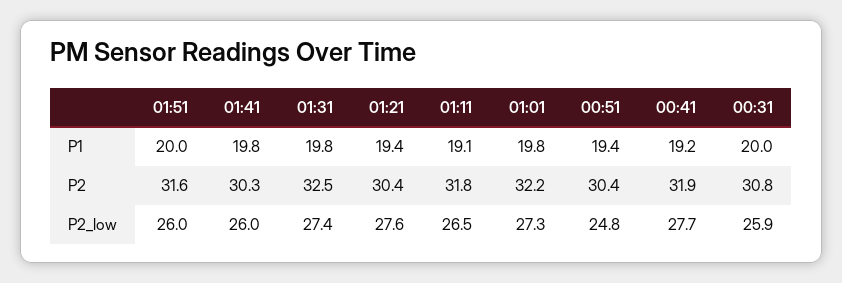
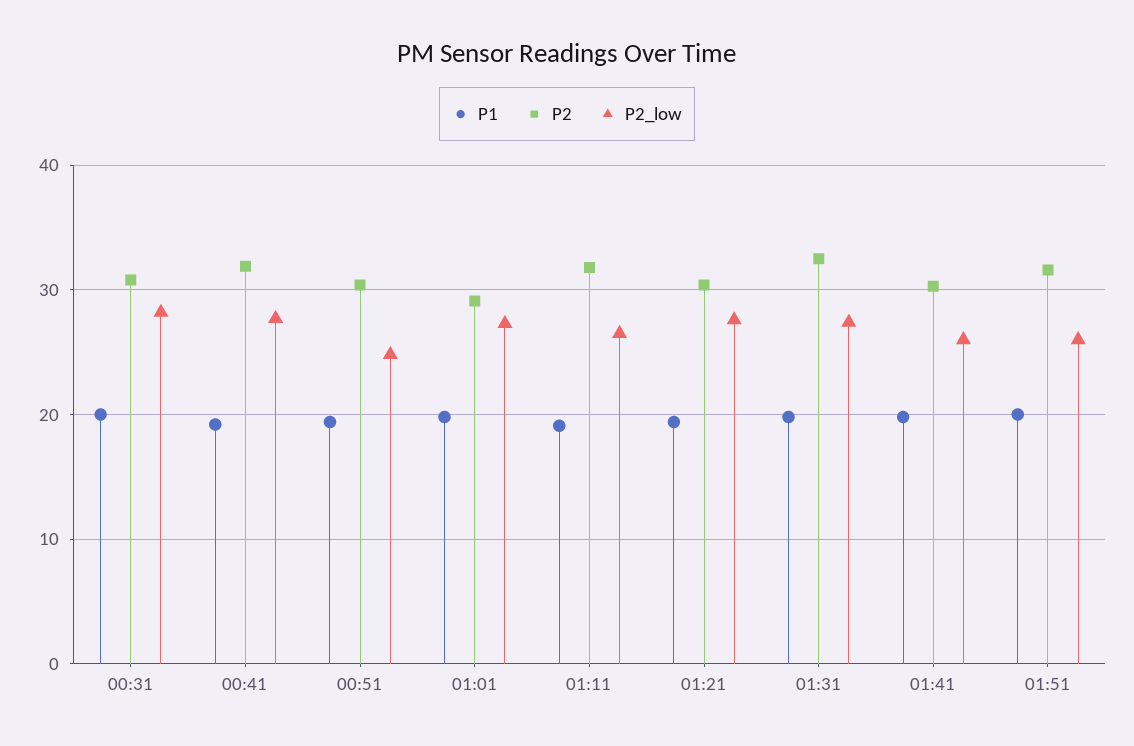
  {
    "P1": {
      "01:51": 20,
      "01:41": 19.8,
      "01:31": 19.8,
      "01:21": 19.4,
      "01:11": 19.1,
      "01:01": 19.8,
      "00:51": 19.4,
      "00:41": 19.2,
      "00:31": 20
    },
    "P2": {
      "01:51": 31.6,
      "01:41": 30.3,
      "01:31": 32.5,
      "01:21": 30.4,
      "01:11": 31.8,
-     "01:01": 32.2,
+     "01:01": 29,
      "00:51": 30.4,
      "00:41": 31.9,
      "00:31": 30.8
    },
    "P2_low": {
      "01:51": 26,
      "01:41": 26,
      "01:31": 27.4,
      "01:21": 27.6,
      "01:11": 26.5,
      "01:01": 27.3,
      "00:51": 24.8,
      "00:41": 27.7,
-     "00:31": 25.9
+     "00:31": 28
    }
  }

